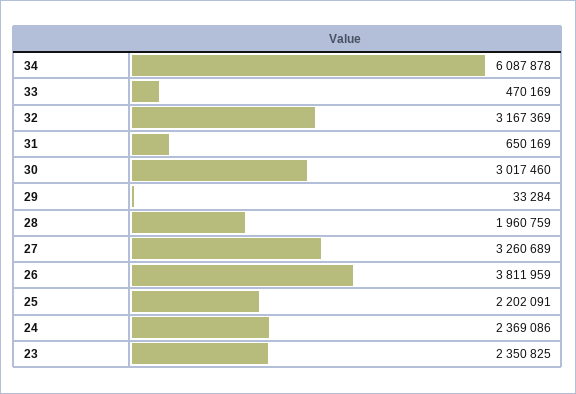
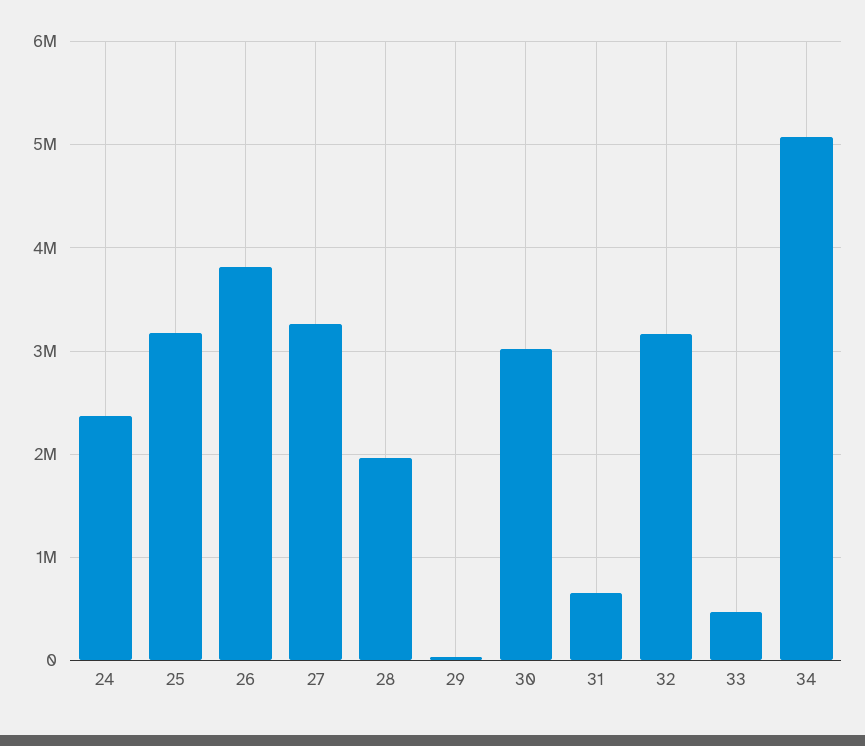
  {
-   "34": 6087878,
+   "34": 5100000,
    "33": 470169,
    "32": 3167369,
    "31": 650169,
    "30": 3017460,
    "29": 33284,
    "28": 1960759,
    "27": 3260689,
    "26": 3811959,
-   "25": 2202091,
+   "25": 3200000,
-   "24": 2369086,
+   "24": 2369086
-   "23": 2350825
  }

